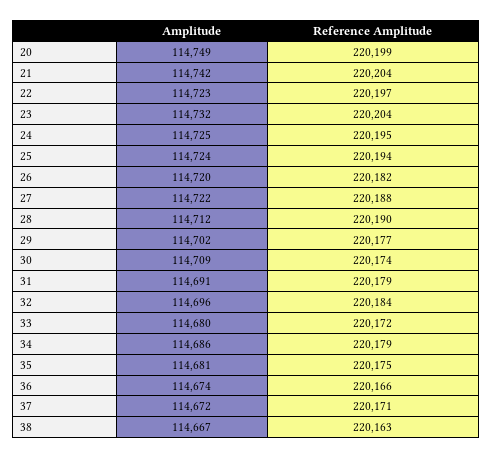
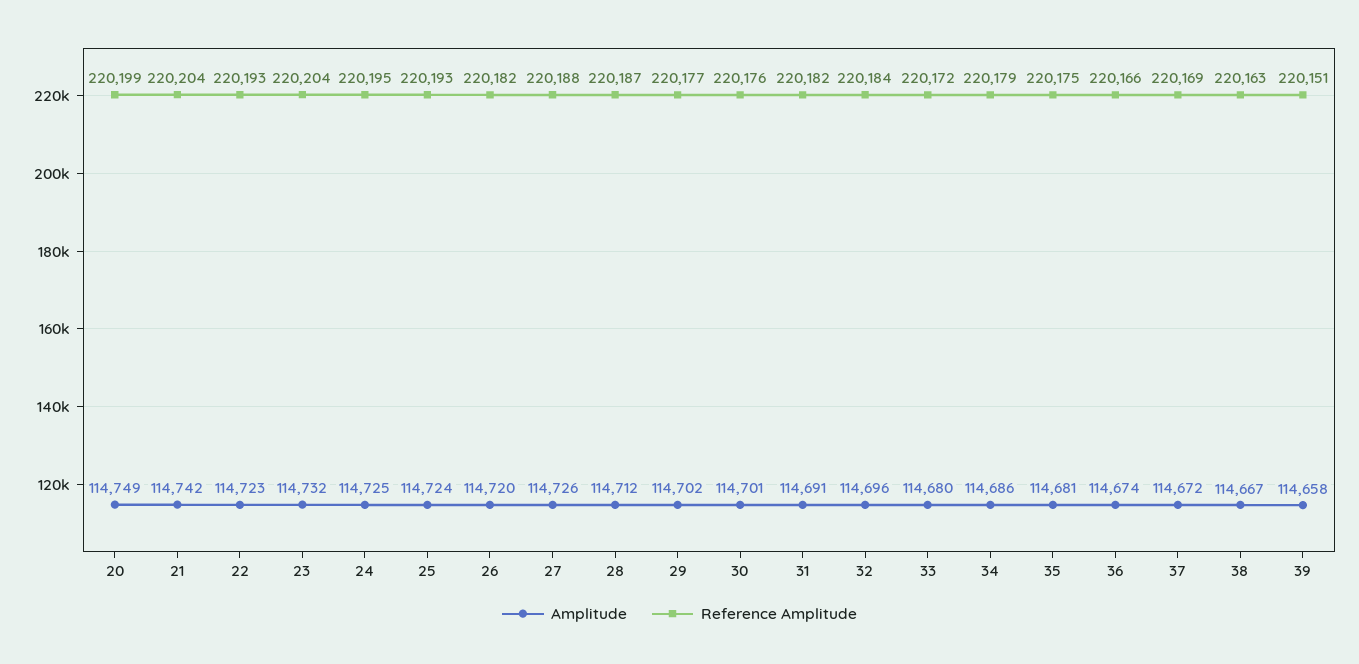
  {
    "Amplitude": {
      "20": 114749,
      "21": 114742,
      "22": 114723,
      "23": 114732,
      "24": 114725,
      "25": 114724,
      "26": 114720,
-     "27": 114722,
+     "27": 114726,
      "28": 114712,
      "29": 114702,
-     "30": 114709,
+     "30": 114701,
      "31": 114691,
      "32": 114696,
      "33": 114680,
      "34": 114686,
      "35": 114681,
      "36": 114674,
      "37": 114672,
-     "38": 114667
+     "38": 114667,
+     "39": 114658
    },
    "Reference Amplitude": {
      "20": 220199,
      "21": 220204,
-     "22": 220197,
+     "22": 220193,
      "23": 220204,
      "24": 220195,
-     "25": 220194,
+     "25": 220193,
      "26": 220182,
      "27": 220188,
-     "28": 220190,
+     "28": 220187,
      "29": 220177,
-     "30": 220174,
+     "30": 220176,
-     "31": 220179,
+     "31": 220182,
      "32": 220184,
      "33": 220172,
      "34": 220179,
      "35": 220175,
      "36": 220166,
-     "37": 220171,
+     "37": 220169,
-     "38": 220163
+     "38": 220163,
+     "39": 220151
    }
  }

